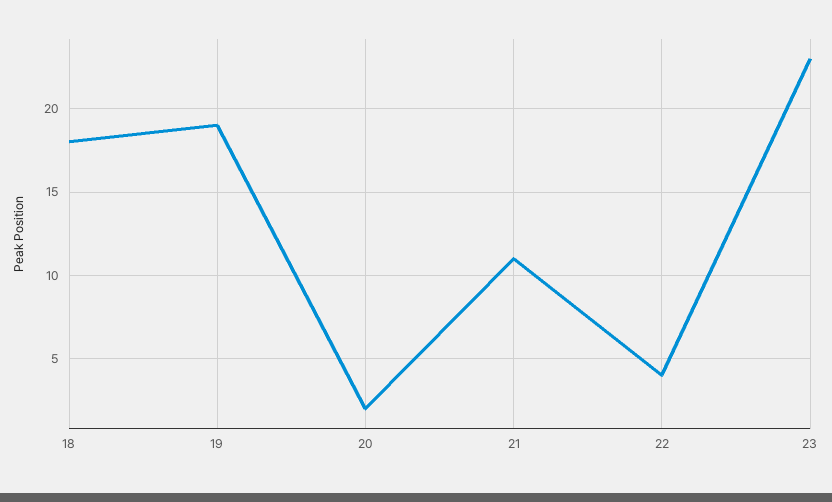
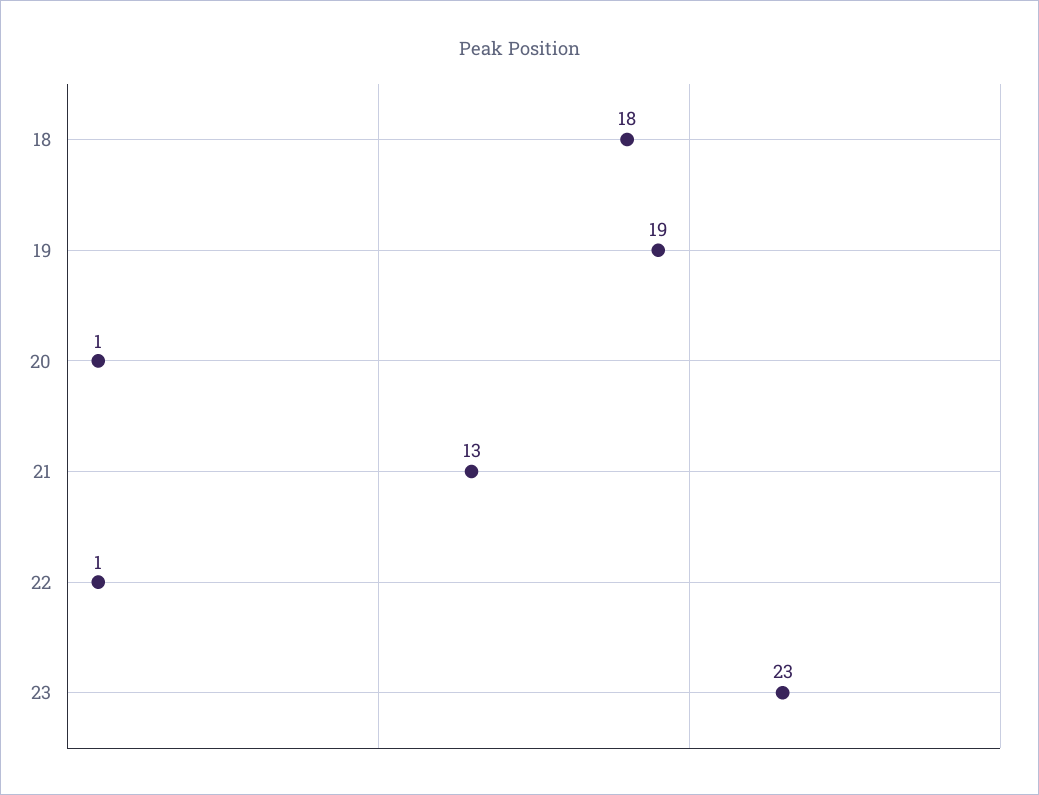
  {
    "18": 18,
    "19": 19,
-   "20": 2,
+   "20": 1,
-   "21": 11,
+   "21": 13,
-   "22": 4,
+   "22": 1,
    "23": 23
  }

